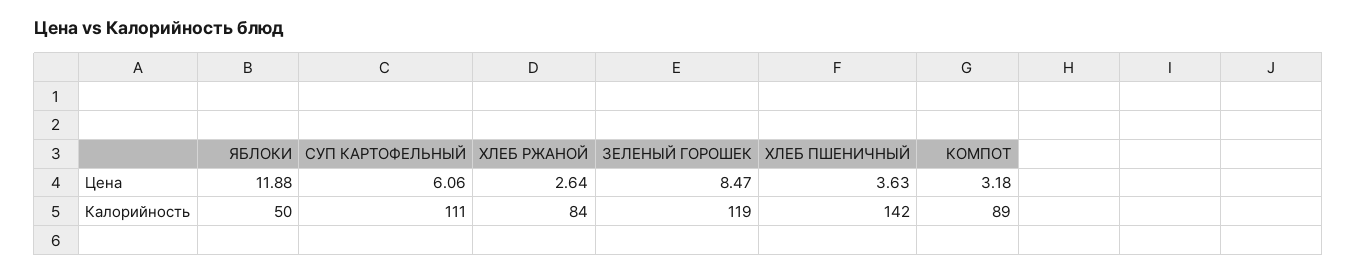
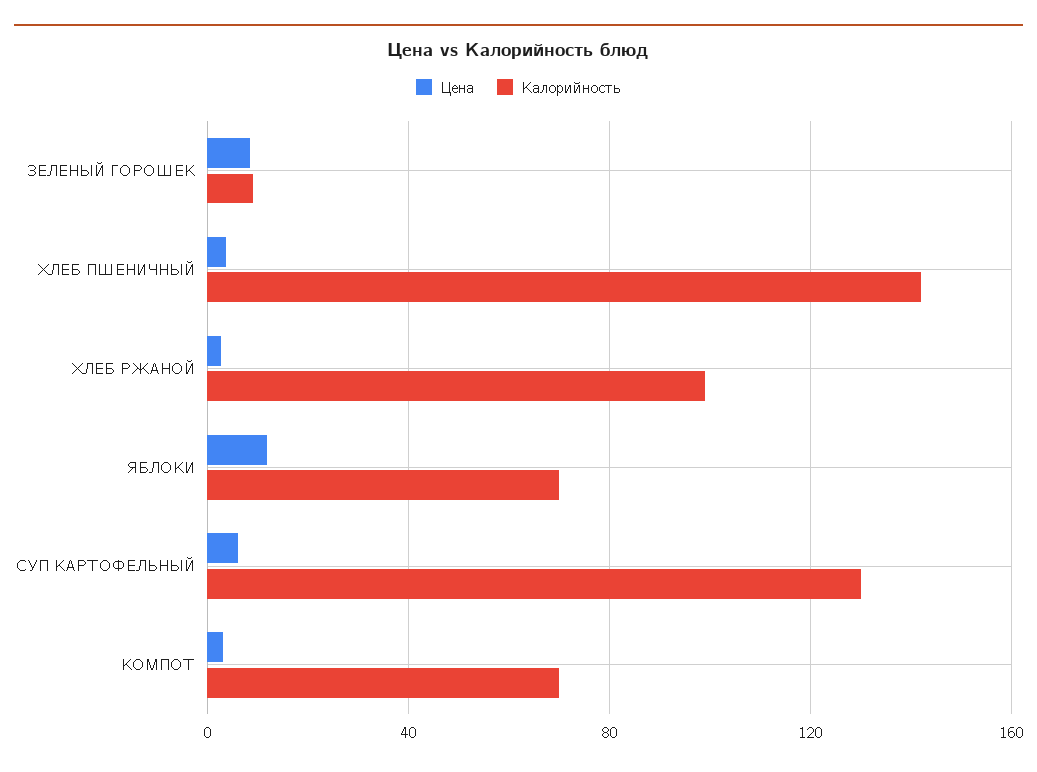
  {
    "Цена": {
      "ЯБЛОКИ": 11.88,
      "СУП КАРТОФЕЛЬНЫЙ": 6.06,
      "ХЛЕБ РЖАНОЙ": 2.64,
      "ЗЕЛЕНЫЙ ГОРОШЕК": 8.47,
      "ХЛЕБ ПШЕНИЧНЫЙ": 3.63,
      "КОМПОТ": 3.18
    },
    "Калорийность": {
-     "ЯБЛОКИ": 50,
+     "ЯБЛОКИ": 70,
-     "СУП КАРТОФЕЛЬНЫЙ": 111,
+     "СУП КАРТОФЕЛЬНЫЙ": 130,
-     "ХЛЕБ РЖАНОЙ": 84,
+     "ХЛЕБ РЖАНОЙ": 100,
-     "ЗЕЛЕНЫЙ ГОРОШЕК": 119,
+     "ЗЕЛЕНЫЙ ГОРОШЕК": 10,
      "ХЛЕБ ПШЕНИЧНЫЙ": 142,
-     "КОМПОТ": 89
+     "КОМПОТ": 70
    }
  }

